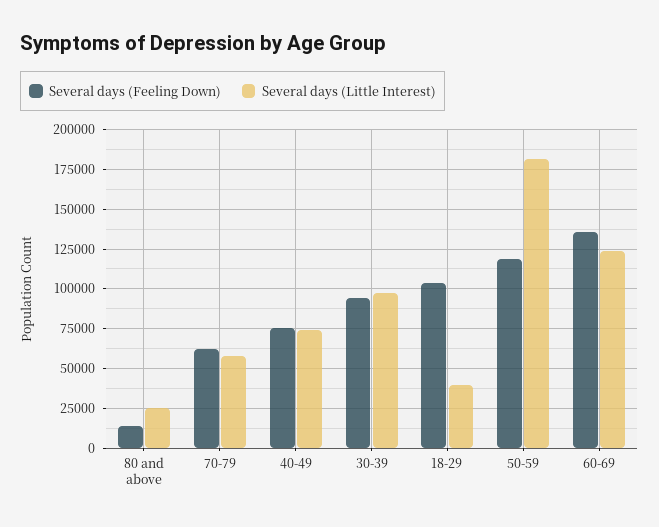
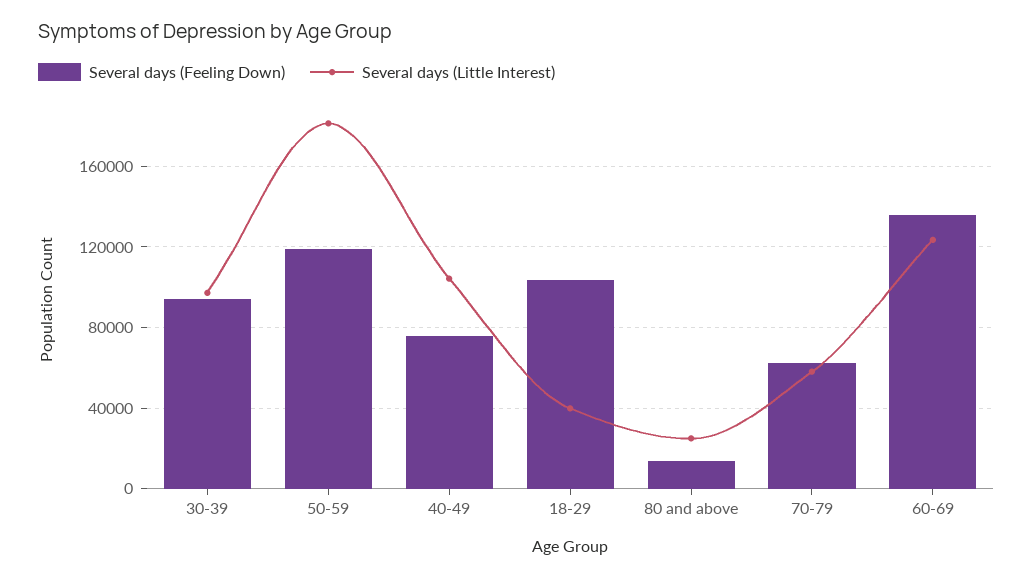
  {
    "Several days (Feeling Down)": {
      "80 and above": 15000,
      "70-79": 60000,
      "40-49": 75000,
      "30-39": 95000,
      "18-29": 105000,
      "50-59": 120000,
      "60-69": 135000
    },
    "Several days (Little Interest)": {
      "80 and above": 25000,
      "70-79": 60000,
-     "40-49": 75000,
+     "40-49": 105000,
      "30-39": 95000,
      "18-29": 40000,
      "50-59": 180000,
      "60-69": 125000
    }
  }

